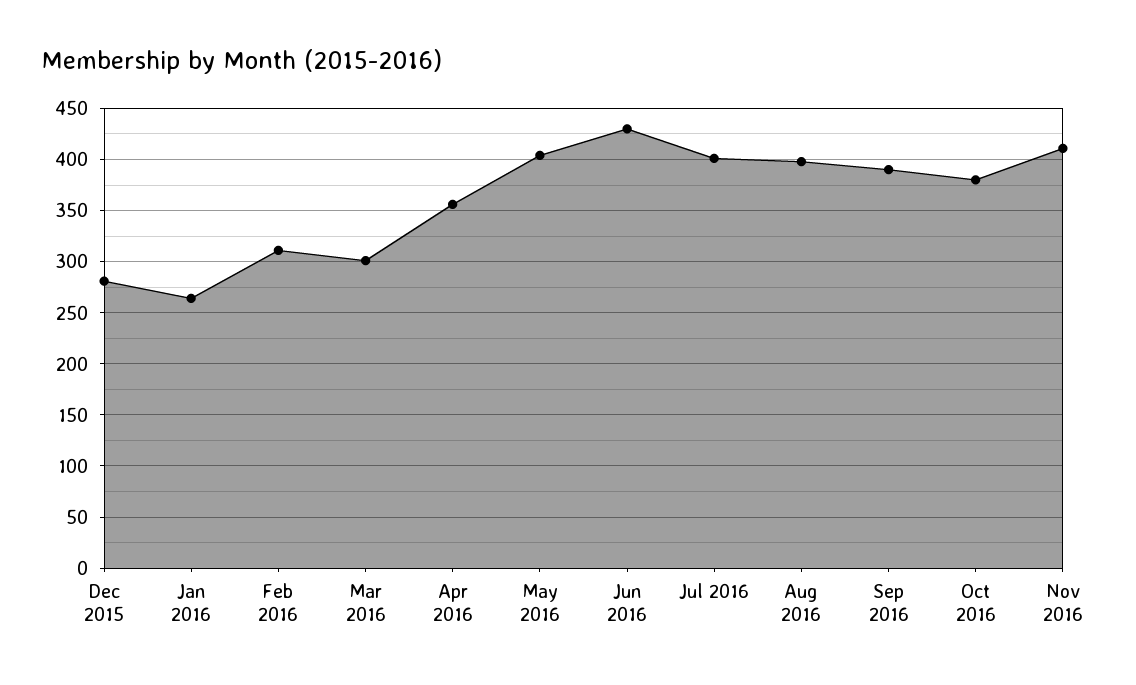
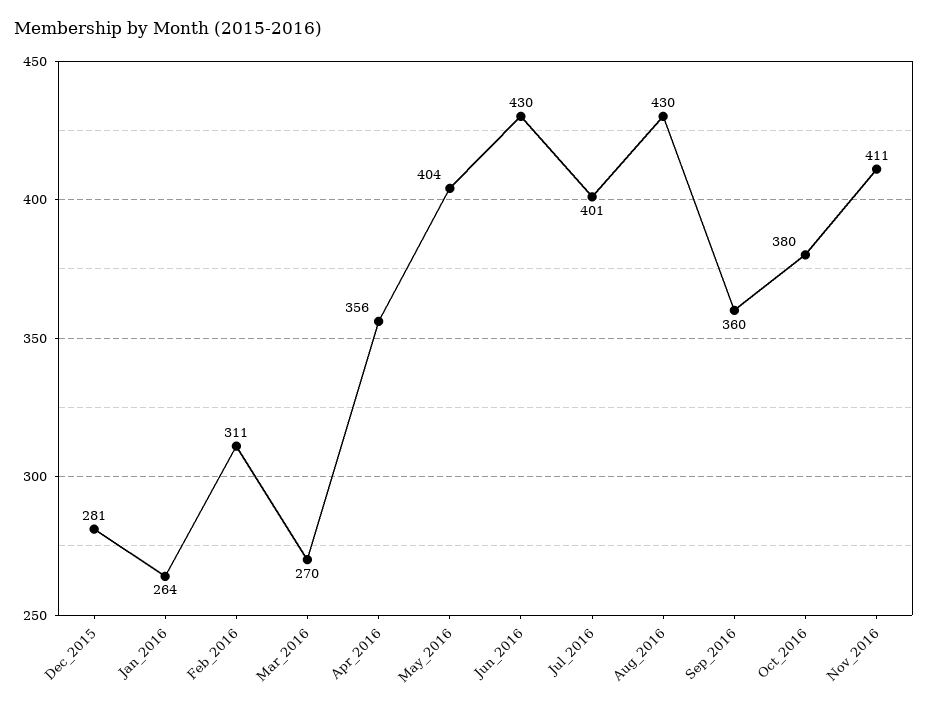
  {
    "Dec 2015": 281,
    "Jan 2016": 264,
    "Feb 2016": 311,
-   "Mar 2016": 300,
+   "Mar 2016": 270,
    "Apr 2016": 356,
    "May 2016": 404,
    "Jun 2016": 430,
    "Jul 2016": 401,
-   "Aug 2016": 400,
+   "Aug 2016": 430,
-   "Sep 2016": 390,
+   "Sep 2016": 360,
    "Oct 2016": 380,
    "Nov 2016": 411
  }

